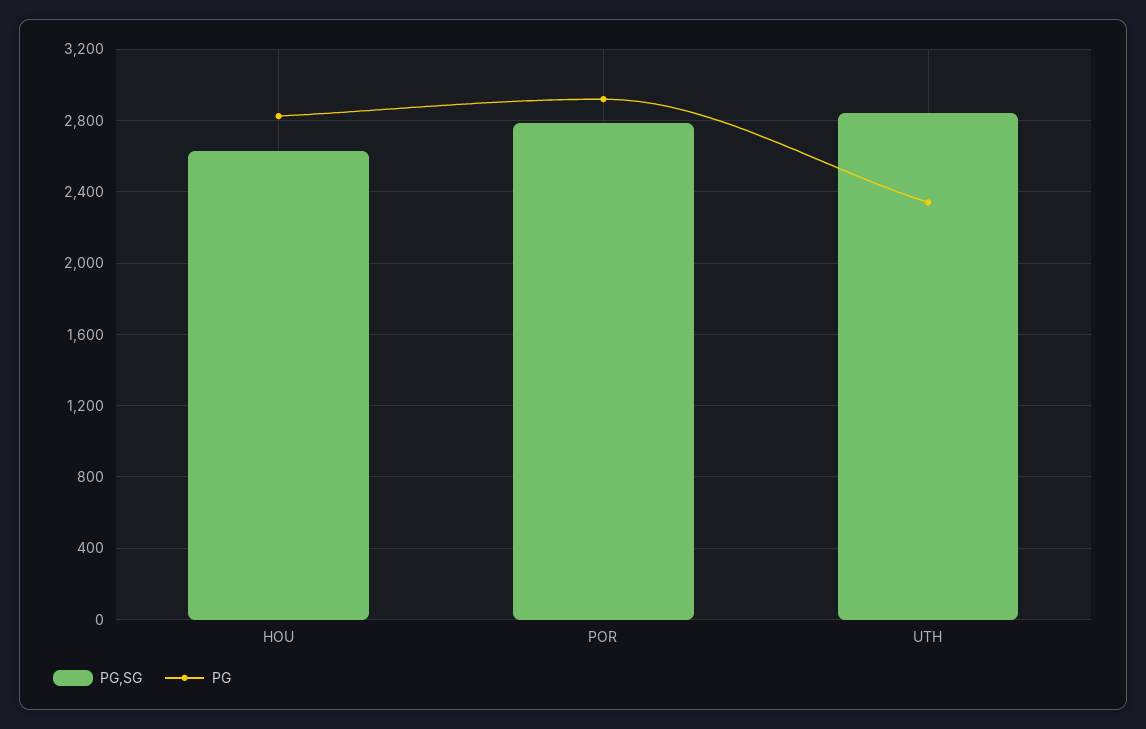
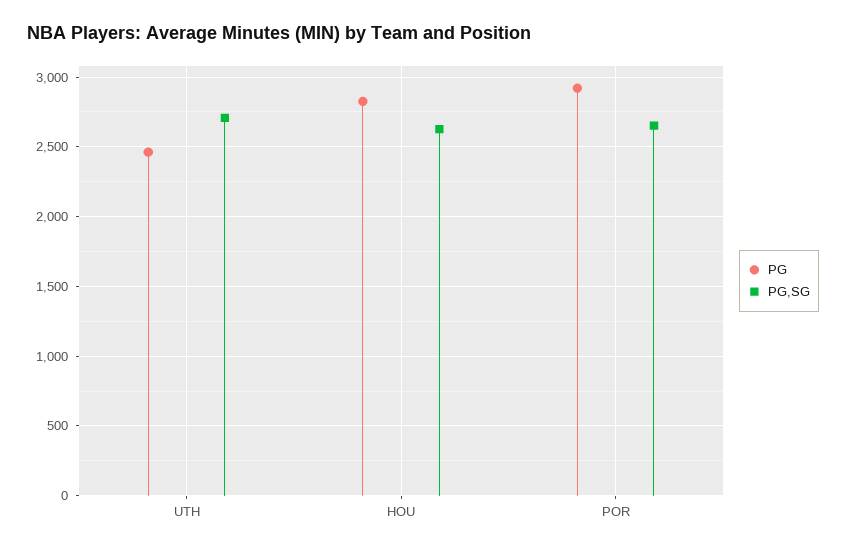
  {
    "PG,SG": {
      "HOU": 2650,
-     "POR": 2800,
+     "POR": 2650,
-     "UTH": 2850
+     "UTH": 2700
    },
    "PG": {
      "HOU": 2850,
      "POR": 2900,
-     "UTH": 2350
+     "UTH": 2450
    }
  }

